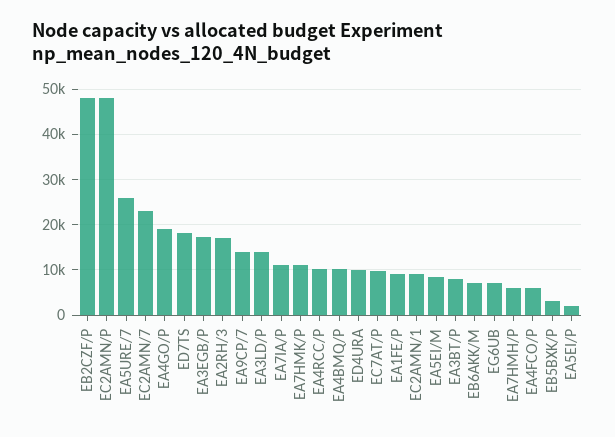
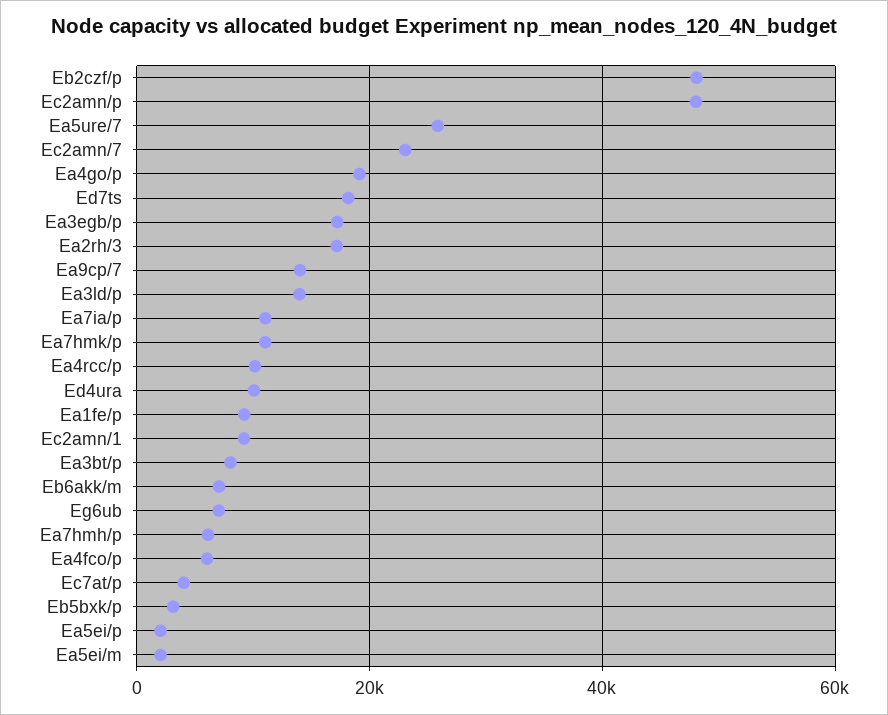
  {
    "EB2CZF/P": 48000,
    "EC2AMN/P": 48000,
    "EA5URE/7": 26000,
    "EC2AMN/7": 24000,
    "EA4GO/P": 20000,
    "ED7TS": 18000,
    "EA3EGB/P": 18000,
    "EA2RH/3": 18000,
    "EA9CP/7": 14000,
    "EA3LD/P": 14000,
    "EA7IA/P": 12000,
    "EA7HMK/P": 12000,
    "EA4RCC/P": 10000,
-   "EA4BMQ/P": 10000,
    "ED4URA": 10000,
-   "EC7AT/P": 10000,
+   "EC7AT/P": 4000,
    "EA1FE/P": 10000,
    "EC2AMN/1": 10000,
-   "EA5EI/M": 8000,
+   "EA5EI/M": 2000,
    "EA3BT/P": 8000,
    "EB6AKK/M": 8000,
    "EG6UB": 8000,
    "EA7HMH/P": 6000,
    "EA4FCO/P": 6000,
    "EB5BXK/P": 4000,
    "EA5EI/P": 2000
  }

